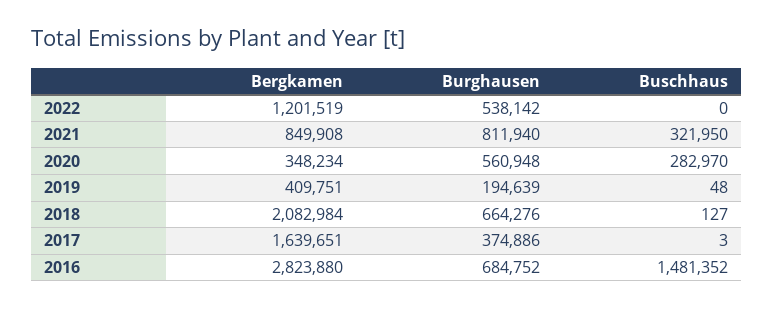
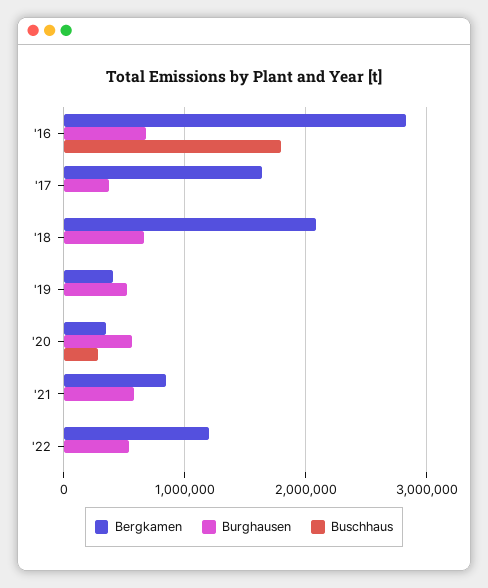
  {
    "Bergkamen": {
      "2022": 1201519,
      "2021": 849908,
      "2020": 348234,
      "2019": 409751,
      "2018": 2082984,
      "2017": 1639651,
      "2016": 2823880
    },
    "Burghausen": {
      "2022": 538142,
-     "2021": 811940,
+     "2021": 600000,
      "2020": 560948,
-     "2019": 194639,
+     "2019": 500000,
      "2018": 664276,
      "2017": 374886,
      "2016": 684752
    },
    "Buschhaus": {
      "2022": 0,
-     "2021": 321950,
+     "2021": 0,
      "2020": 282970,
      "2019": 48,
      "2018": 127,
      "2017": 3,
-     "2016": 1481352
+     "2016": 1800000
    }
  }

